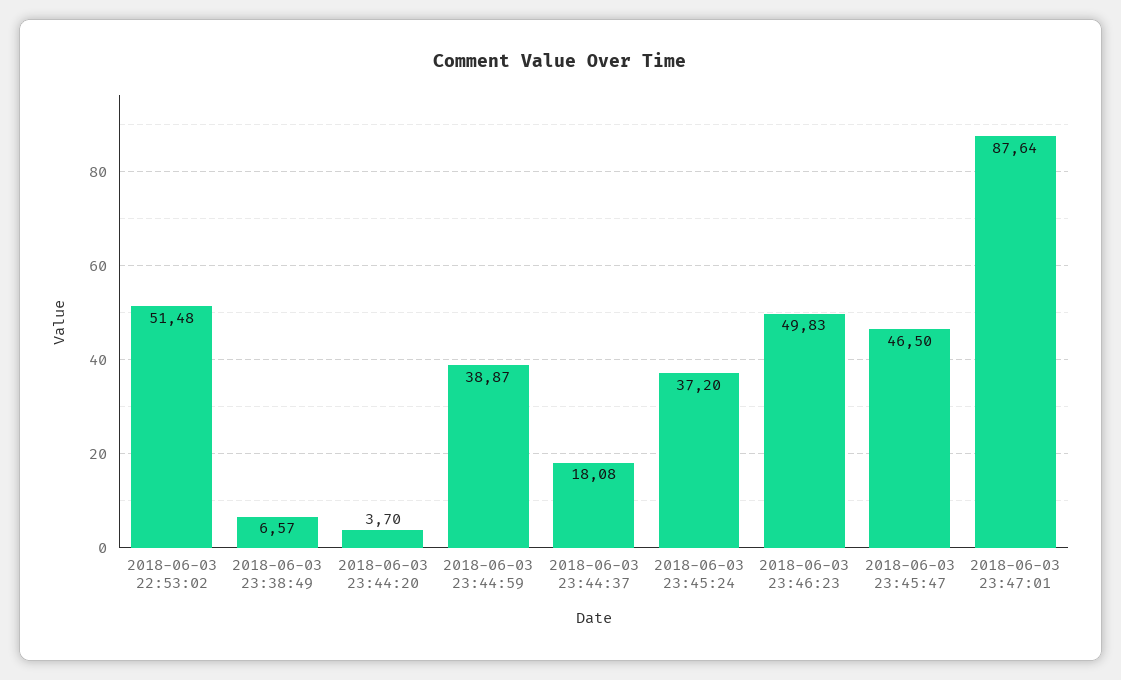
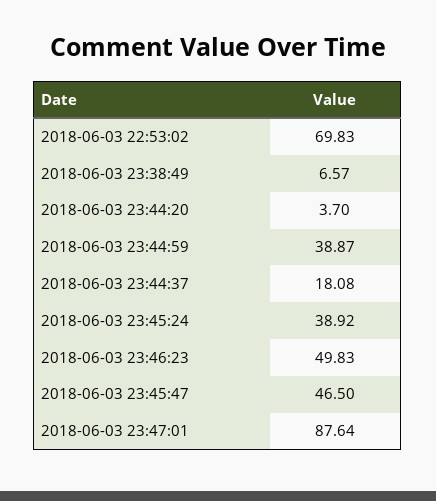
  {
-   "2018-06-03 22:53:02": 51.48,
+   "2018-06-03 22:53:02": 69.83,
    "2018-06-03 23:38:49": 6.57,
    "2018-06-03 23:44:20": 3.7,
    "2018-06-03 23:44:59": 38.87,
    "2018-06-03 23:44:37": 18.08,
-   "2018-06-03 23:45:24": 37.2,
+   "2018-06-03 23:45:24": 38.92,
    "2018-06-03 23:46:23": 49.83,
    "2018-06-03 23:45:47": 46.5,
    "2018-06-03 23:47:01": 87.64
  }

